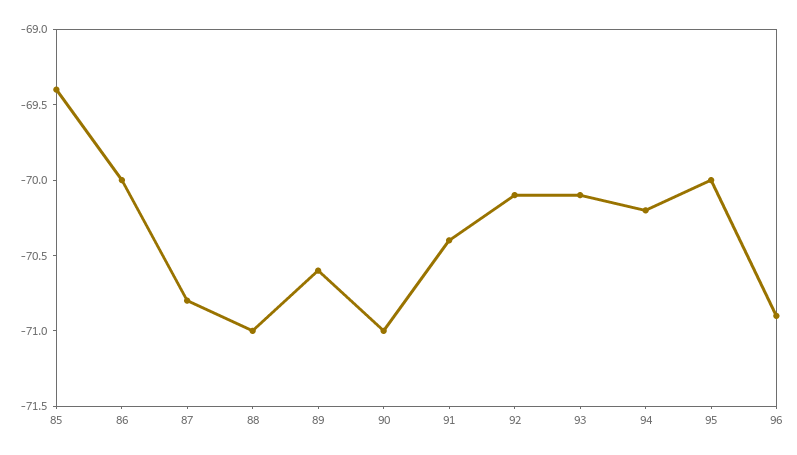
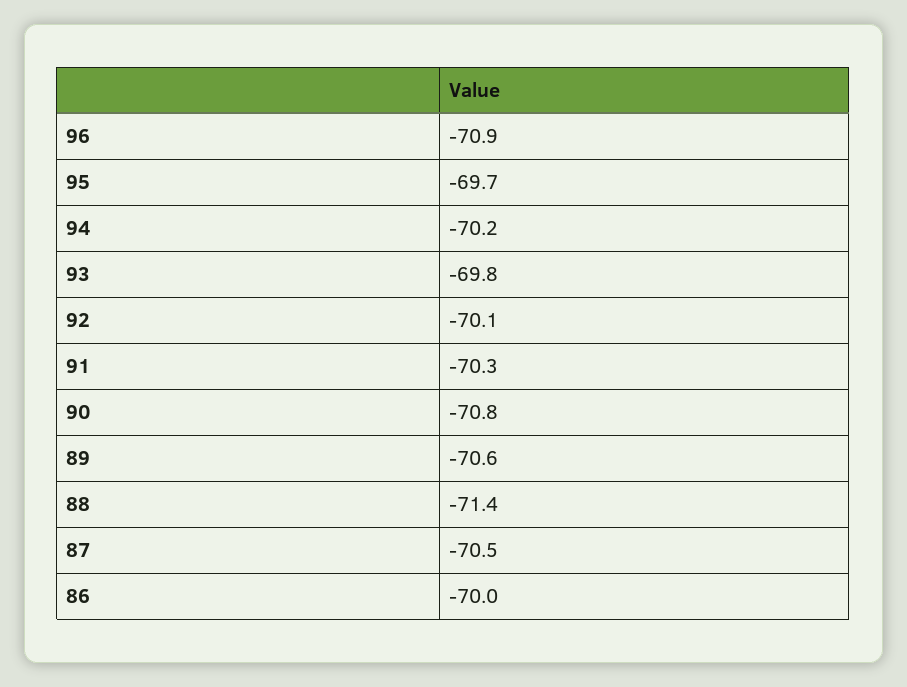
  {
-   "85": -69.4,
    "86": -70,
-   "87": -70.8,
+   "87": -70.5,
-   "88": -71,
+   "88": -71.4,
    "89": -70.6,
-   "90": -71,
+   "90": -70.8,
-   "91": -70.4,
+   "91": -70.3,
    "92": -70.1,
-   "93": -70.1,
+   "93": -69.8,
    "94": -70.2,
-   "95": -70,
+   "95": -69.7,
    "96": -70.9
  }

